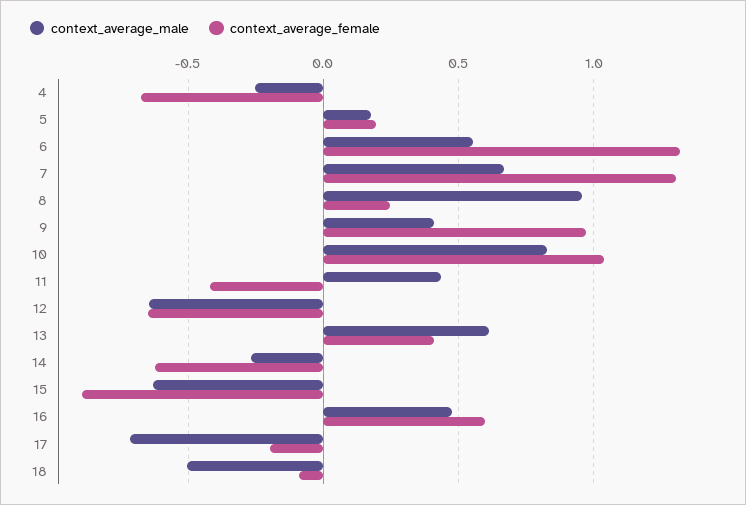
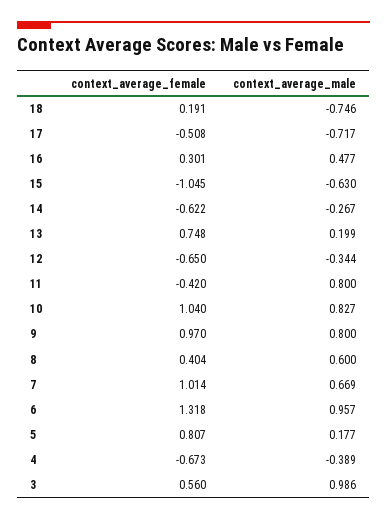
  {
    "context_average_male": {
-     "4": -0.25,
+     "4": -0.389,
      "5": 0.177,
-     "6": 0.55,
+     "6": 0.957,
      "7": 0.669,
-     "8": 0.95,
+     "8": 0.6,
-     "9": 0.4,
+     "9": 0.8,
      "10": 0.827,
-     "11": 0.45,
+     "11": 0.8,
-     "12": -0.65,
+     "12": -0.344,
-     "13": 0.6,
+     "13": 0.199,
      "14": -0.267,
      "15": -0.63,
      "16": 0.477,
      "17": -0.717,
-     "18": -0.5
+     "18": -0.746,
+     "3": 0.986
    },
    "context_average_female": {
      "4": -0.673,
-     "5": 0.2,
+     "5": 0.807,
      "6": 1.318,
-     "7": 1.3,
+     "7": 1.014,
-     "8": 0.25,
+     "8": 0.404,
      "9": 0.97,
      "10": 1.04,
      "11": -0.42,
      "12": -0.65,
-     "13": 0.4,
+     "13": 0.748,
      "14": -0.622,
-     "15": -0.9,
+     "15": -1.045,
-     "16": 0.6,
+     "16": 0.301,
-     "17": -0.2,
+     "17": -0.508,
-     "18": -0.1
+     "18": 0.191,
+     "3": 0.56
    }
  }

